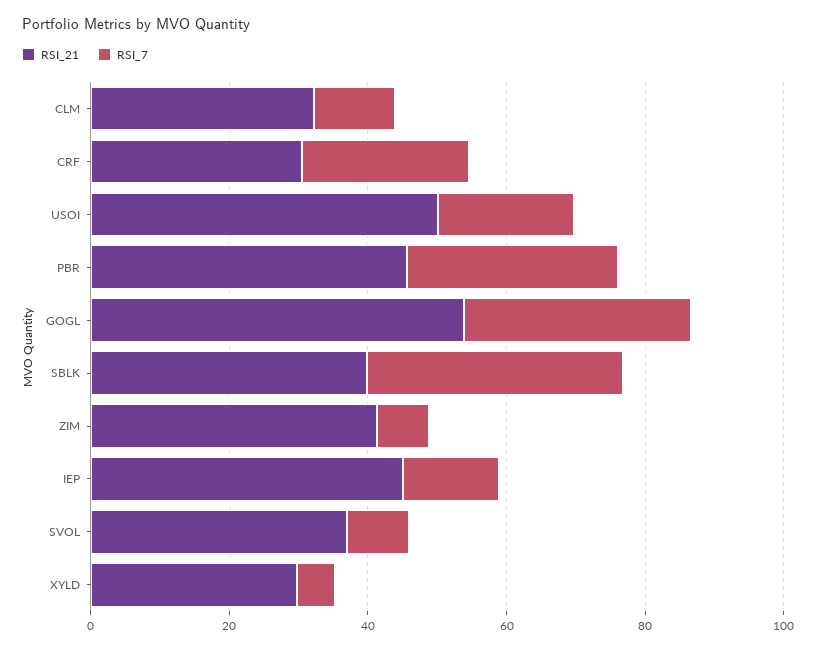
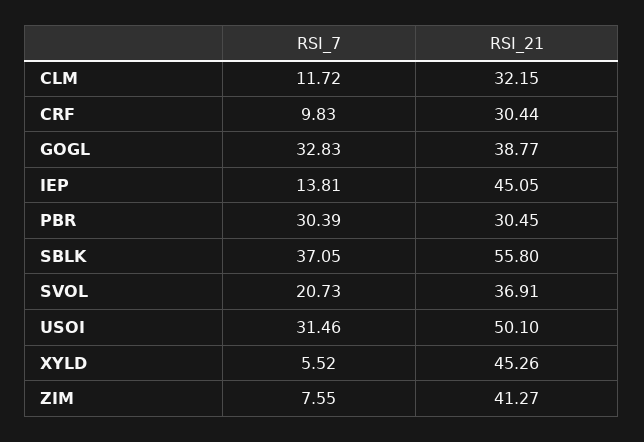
  {
    "RSI_21": {
      "CLM": 32.15,
      "CRF": 30.44,
      "USOI": 50.1,
-     "PBR": 45,
+     "PBR": 30.45,
-     "GOGL": 55,
+     "GOGL": 38.77,
-     "SBLK": 40,
+     "SBLK": 55.8,
      "ZIM": 41.27,
      "IEP": 45.05,
      "SVOL": 36.91,
-     "XYLD": 30
+     "XYLD": 45.26
    },
    "RSI_7": {
      "CLM": 11.72,
-     "CRF": 25,
+     "CRF": 9.83,
-     "USOI": 20,
+     "USOI": 31.46,
      "PBR": 30.39,
      "GOGL": 32.83,
      "SBLK": 37.05,
      "ZIM": 7.55,
      "IEP": 13.81,
-     "SVOL": 10,
+     "SVOL": 20.73,
      "XYLD": 5.52
    }
  }

